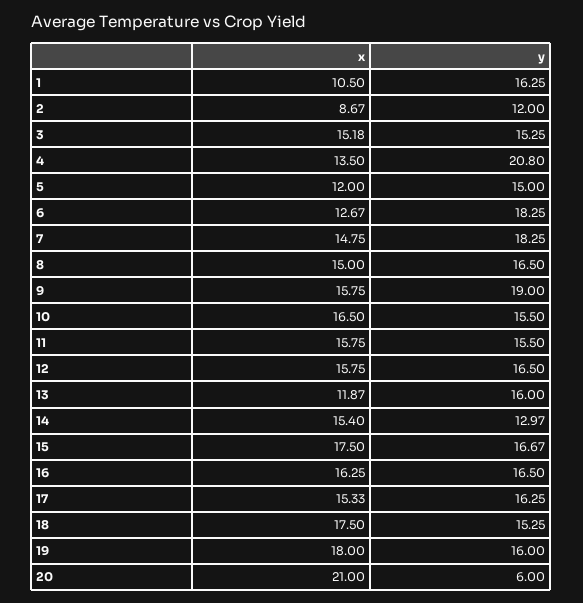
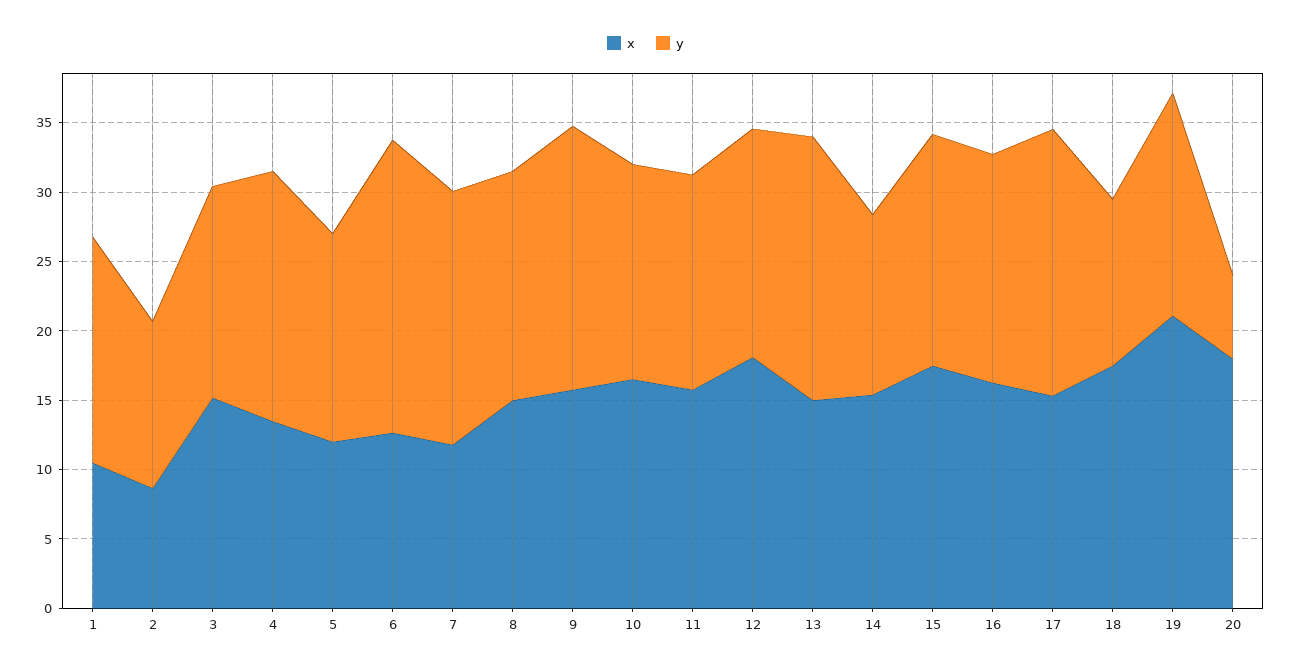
  {
    "x": {
      "1": 10.5,
      "2": 8.67,
      "3": 15.18,
      "4": 13.5,
      "5": 12,
      "6": 12.67,
-     "7": 14.75,
+     "7": 12,
      "8": 15,
      "9": 15.75,
      "10": 16.5,
      "11": 15.75,
-     "12": 15.75,
+     "12": 18,
-     "13": 11.87,
+     "13": 15,
      "14": 15.4,
      "15": 17.5,
      "16": 16.25,
      "17": 15.33,
      "18": 17.5,
-     "19": 18,
+     "19": 21,
-     "20": 21
+     "20": 18
    },
    "y": {
      "1": 16.25,
      "2": 12,
      "3": 15.25,
-     "4": 20.8,
+     "4": 18,
      "5": 15,
-     "6": 18.25,
+     "6": 21,
      "7": 18.25,
      "8": 16.5,
      "9": 19,
      "10": 15.5,
      "11": 15.5,
      "12": 16.5,
-     "13": 16,
+     "13": 19,
      "14": 12.97,
      "15": 16.67,
      "16": 16.5,
-     "17": 16.25,
+     "17": 19,
-     "18": 15.25,
+     "18": 12,
      "19": 16,
      "20": 6
    }
  }

